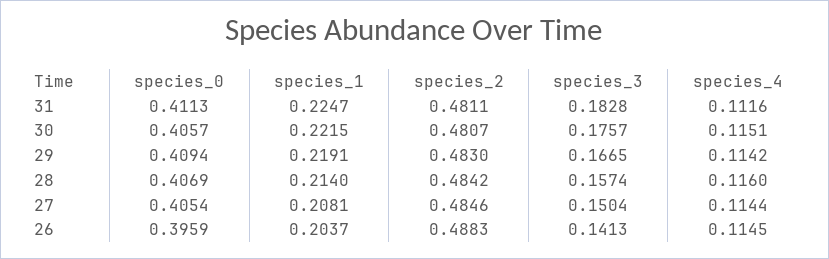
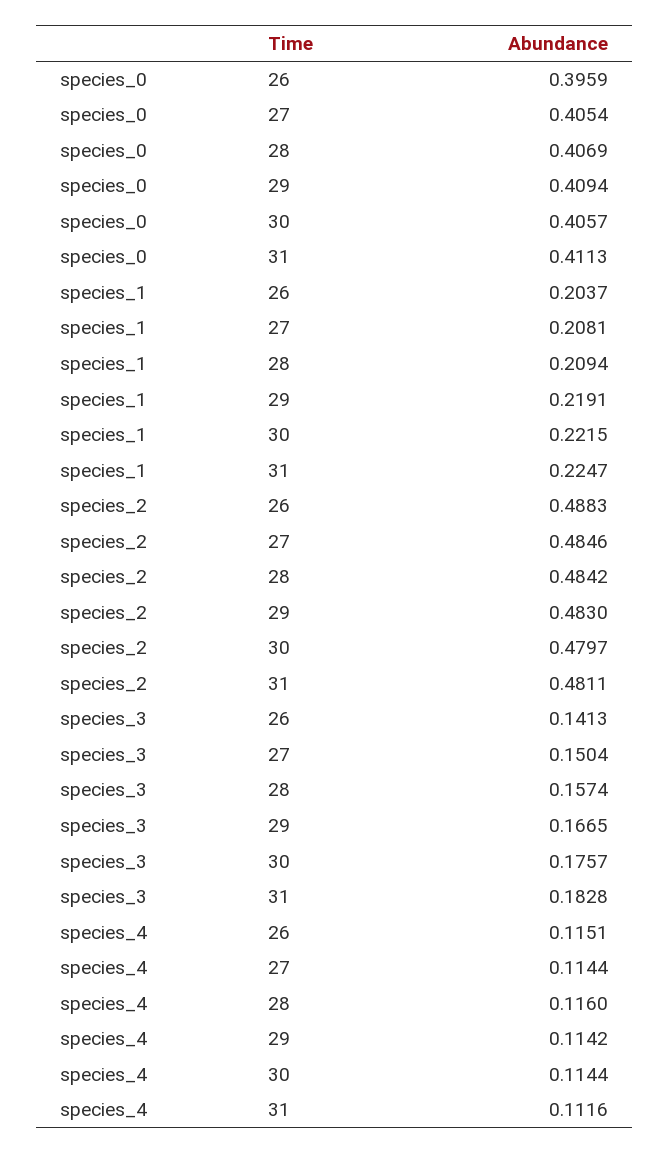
  {
    "species_0": {
      "31": 0.4113,
      "30": 0.4057,
      "29": 0.4094,
      "28": 0.4069,
      "27": 0.4054,
      "26": 0.3959
    },
    "species_1": {
      "31": 0.2247,
      "30": 0.2215,
      "29": 0.2191,
-     "28": 0.214,
+     "28": 0.2094,
      "27": 0.2081,
      "26": 0.2037
    },
    "species_2": {
      "31": 0.4811,
-     "30": 0.4807,
+     "30": 0.4797,
      "29": 0.483,
      "28": 0.4842,
      "27": 0.4846,
      "26": 0.4883
    },
    "species_3": {
      "31": 0.1828,
      "30": 0.1757,
      "29": 0.1665,
      "28": 0.1574,
      "27": 0.1504,
      "26": 0.1413
    },
    "species_4": {
      "31": 0.1116,
-     "30": 0.1151,
+     "30": 0.1144,
      "29": 0.1142,
      "28": 0.116,
      "27": 0.1144,
-     "26": 0.1145
+     "26": 0.1151
    }
  }

